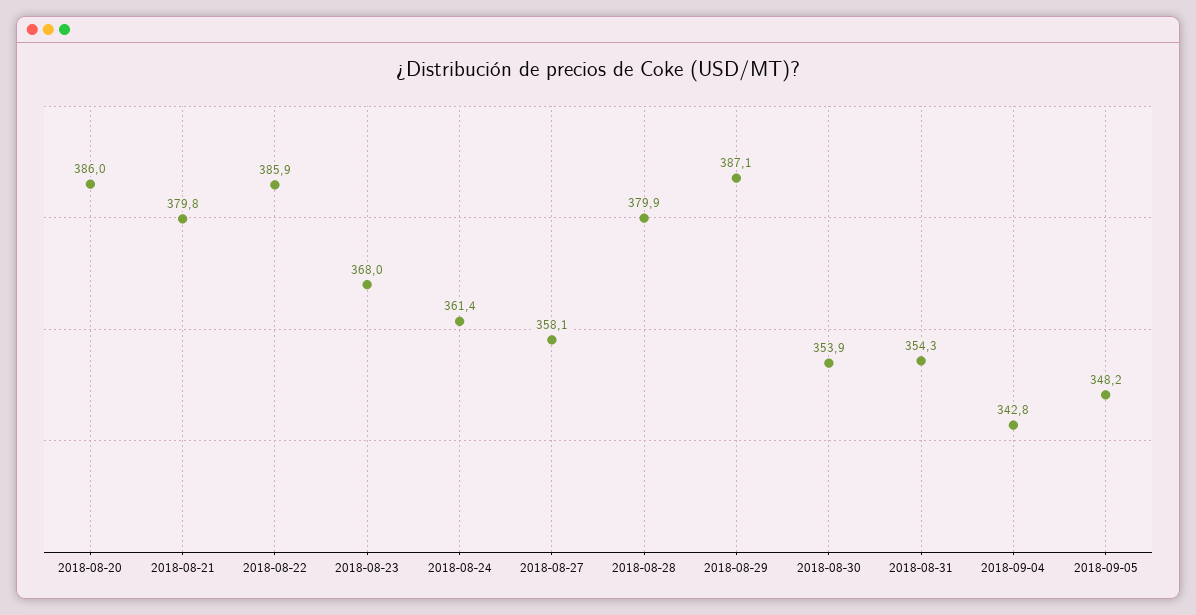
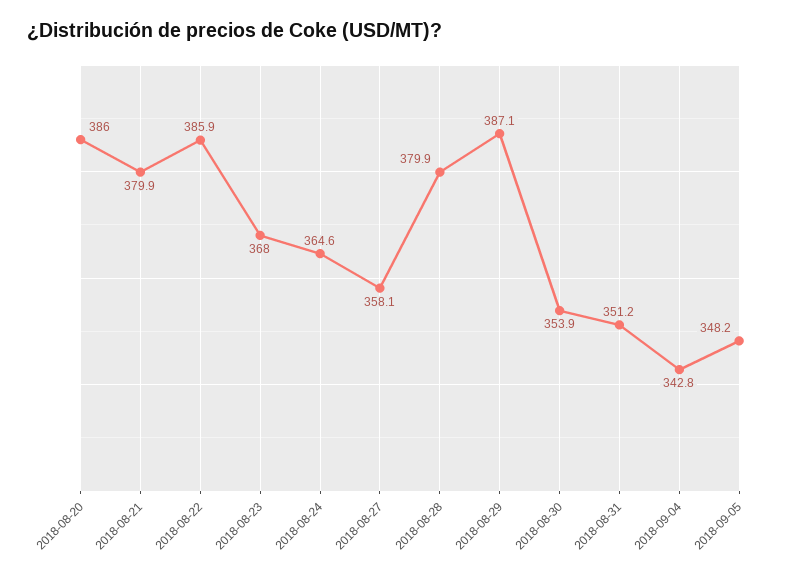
  {
    "2018-08-20": 386,
-   "2018-08-21": 379.8,
+   "2018-08-21": 379.9,
    "2018-08-22": 385.9,
    "2018-08-23": 368,
-   "2018-08-24": 361.4,
+   "2018-08-24": 364.6,
    "2018-08-27": 358.1,
    "2018-08-28": 379.9,
    "2018-08-29": 387.1,
    "2018-08-30": 353.9,
-   "2018-08-31": 354.3,
+   "2018-08-31": 351.2,
    "2018-09-04": 342.8,
    "2018-09-05": 348.2
  }

